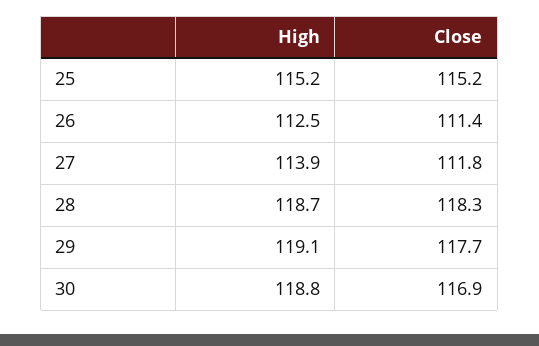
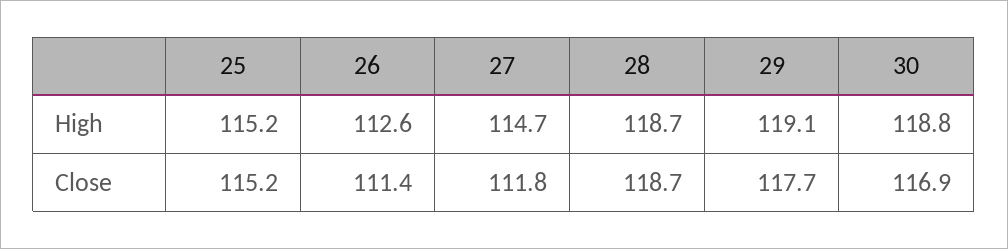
  {
    "High": {
      "25": 115.2,
-     "26": 112.5,
+     "26": 112.6,
-     "27": 113.9,
+     "27": 114.7,
      "28": 118.7,
      "29": 119.1,
      "30": 118.8
    },
    "Close": {
      "25": 115.2,
      "26": 111.4,
      "27": 111.8,
-     "28": 118.3,
+     "28": 118.7,
      "29": 117.7,
      "30": 116.9
    }
  }

